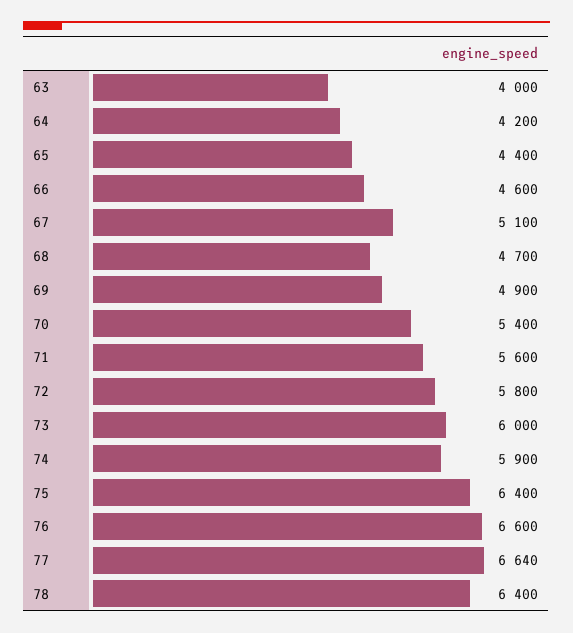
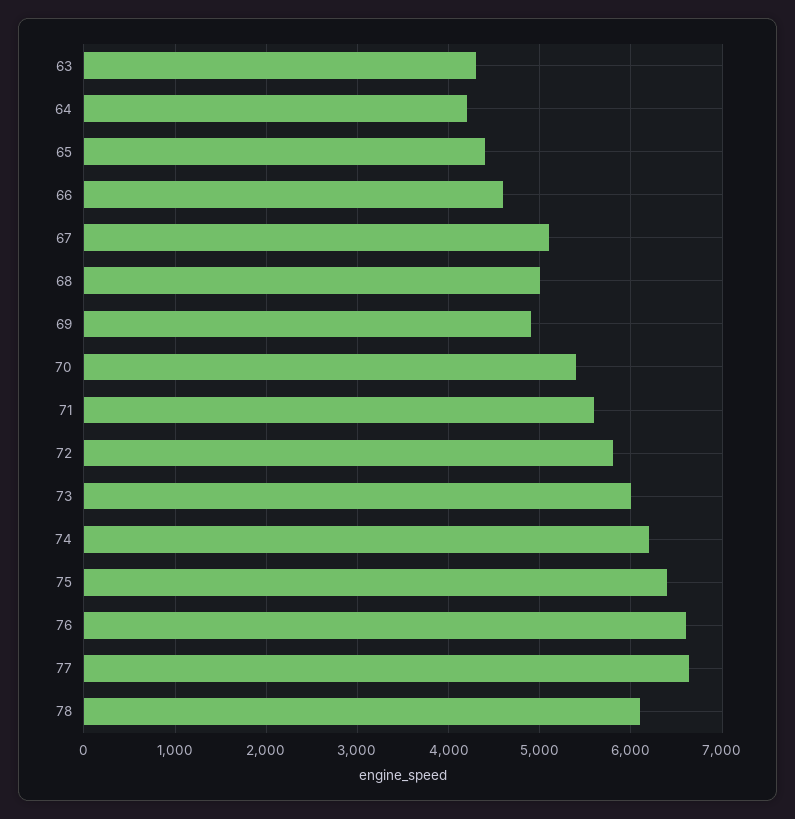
  {
-   "63": 4000,
+   "63": 4300,
    "64": 4200,
    "65": 4400,
    "66": 4600,
    "67": 5100,
-   "68": 4700,
+   "68": 5000,
    "69": 4900,
    "70": 5400,
    "71": 5600,
    "72": 5800,
    "73": 6000,
-   "74": 5900,
+   "74": 6200,
    "75": 6400,
    "76": 6600,
    "77": 6640,
-   "78": 6400
+   "78": 6100
  }

